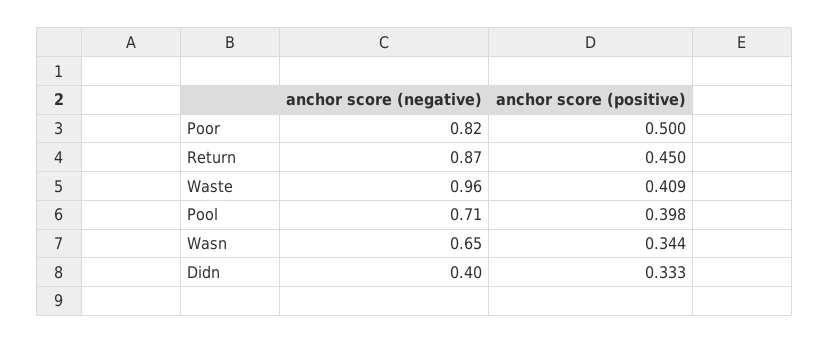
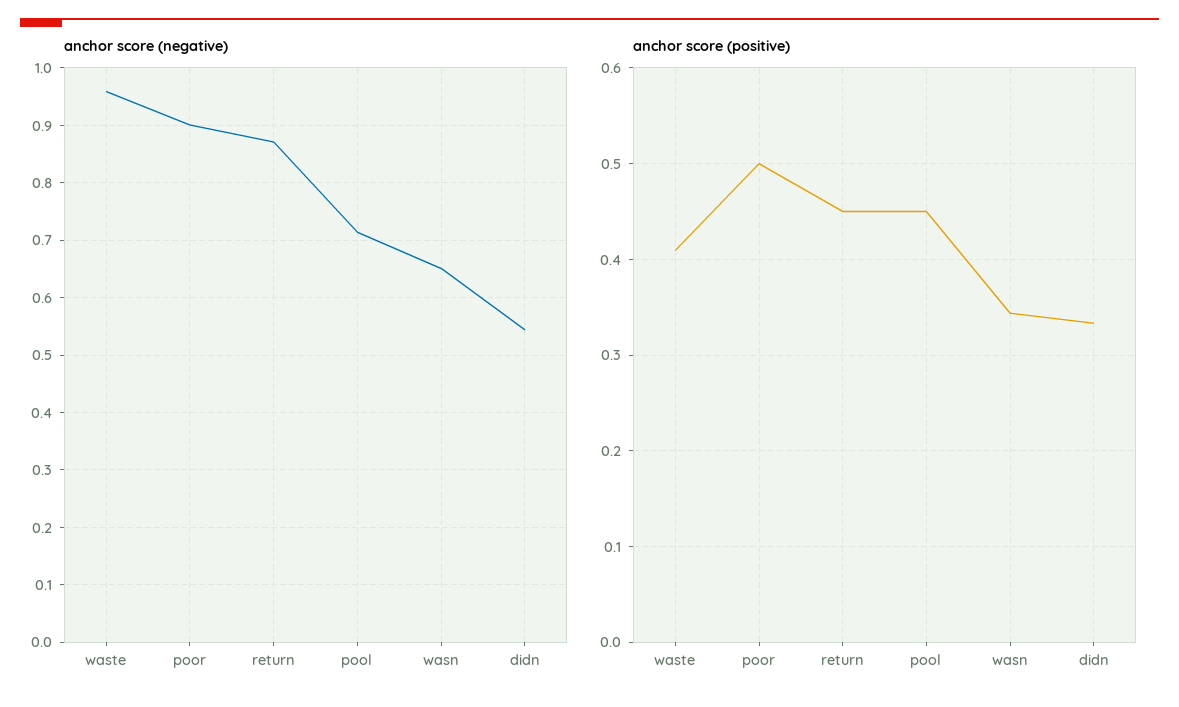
  {
    "anchor score (negative)": {
-     "Poor": 0.82,
+     "Poor": 0.9,
      "Return": 0.87,
      "Waste": 0.96,
      "Pool": 0.71,
      "Wasn": 0.65,
-     "Didn": 0.4
+     "Didn": 0.54
    },
    "anchor score (positive)": {
      "Poor": 0.5,
      "Return": 0.45,
      "Waste": 0.409,
-     "Pool": 0.398,
+     "Pool": 0.45,
      "Wasn": 0.344,
      "Didn": 0.333
    }
  }

